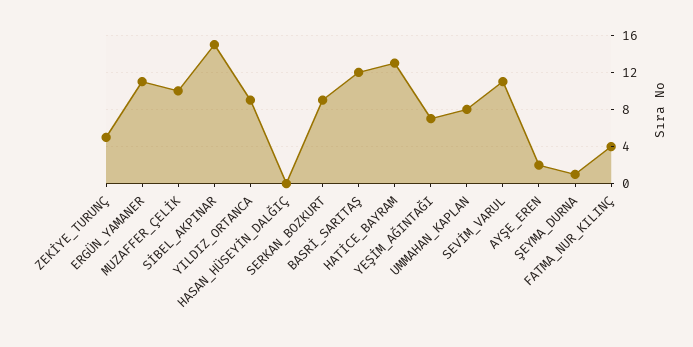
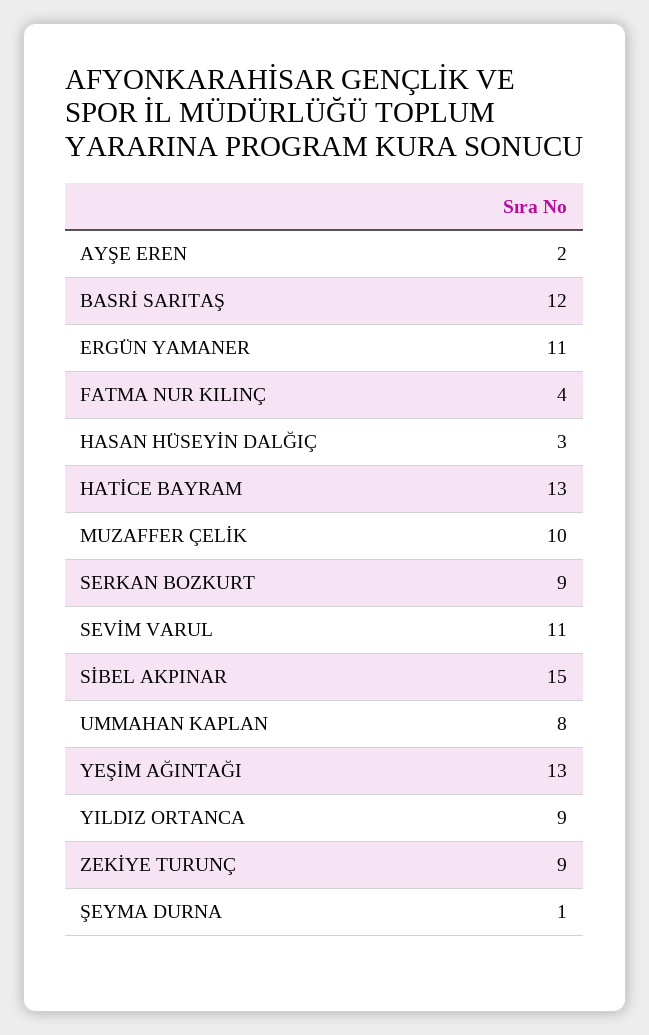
  {
-   "ZEKİYE_TURUNÇ": 5,
+   "ZEKİYE_TURUNÇ": 9,
    "ERGÜN_YAMANER": 11,
    "MUZAFFER_ÇELİK": 10,
    "SİBEL_AKPINAR": 15,
    "YILDIZ_ORTANCA": 9,
-   "HASAN_HÜSEYİN_DALĞIÇ": 0,
+   "HASAN_HÜSEYİN_DALĞIÇ": 3,
    "SERKAN_BOZKURT": 9,
    "BASRİ_SARITAŞ": 12,
    "HATİCE_BAYRAM": 13,
-   "YEŞİM_AĞINTAĞI": 7,
+   "YEŞİM_AĞINTAĞI": 13,
    "UMMAHAN_KAPLAN": 8,
    "SEVİM_VARUL": 11,
    "AYŞE_EREN": 2,
    "ŞEYMA_DURNA": 1,
    "FATMA_NUR_KILINÇ": 4
  }

